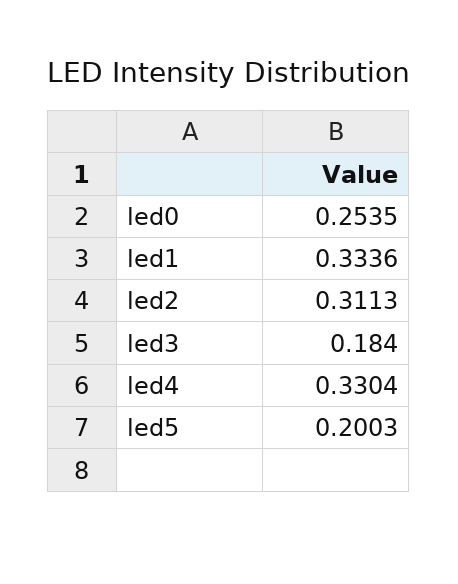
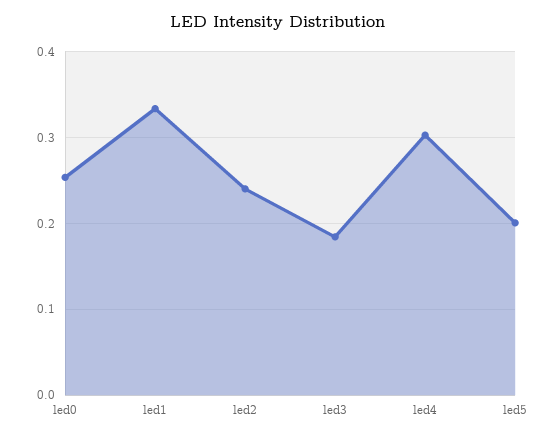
  {
    "led0": 0.2535,
    "led1": 0.3336,
-   "led2": 0.3113,
+   "led2": 0.24,
    "led3": 0.184,
-   "led4": 0.3304,
+   "led4": 0.3,
    "led5": 0.2003
  }

